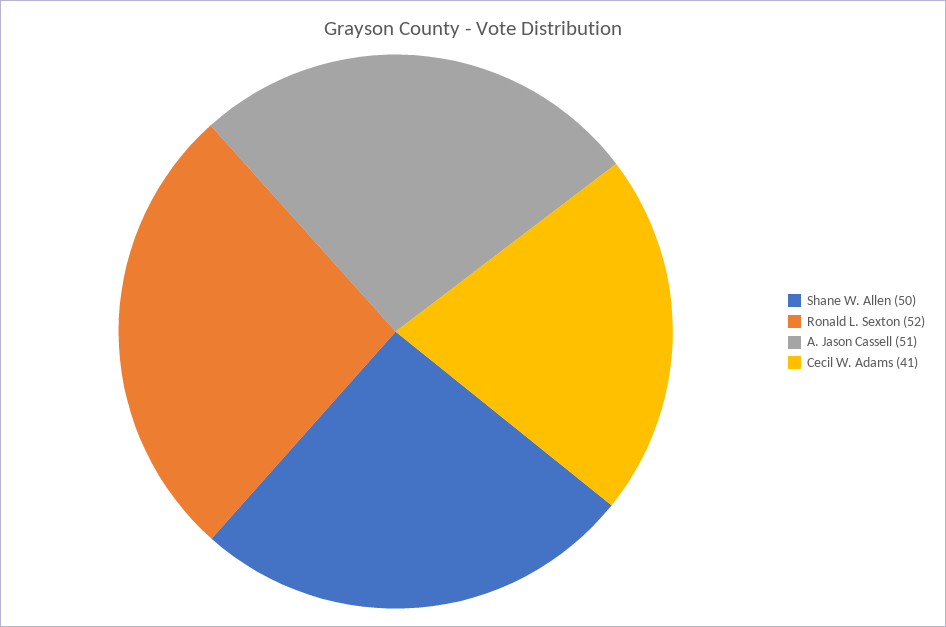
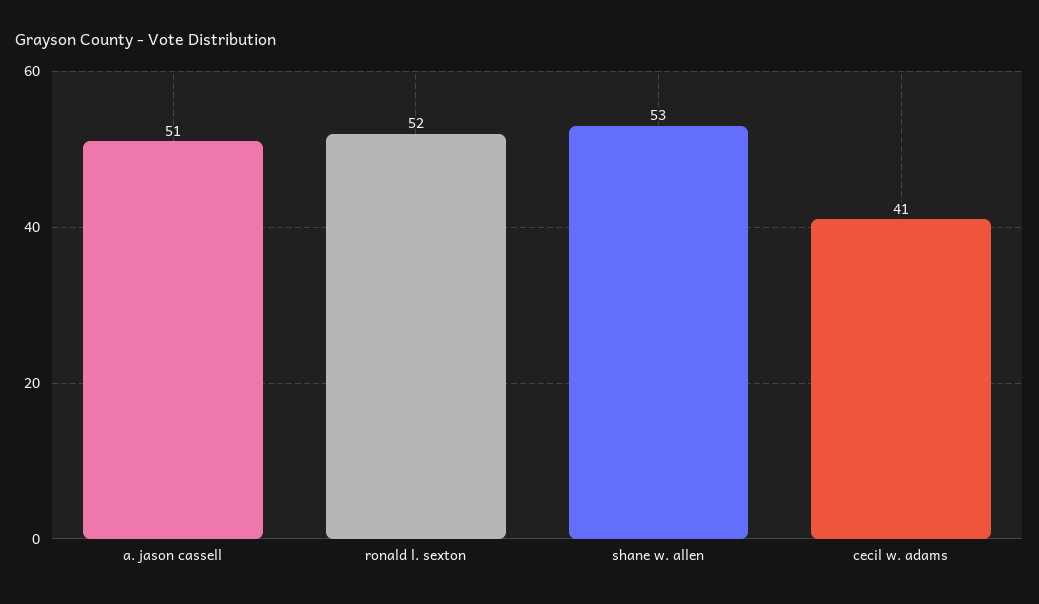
  {
-   "Shane W. Allen": 50,
+   "Shane W. Allen": 53,
    "Ronald L. Sexton": 52,
    "A. Jason Cassell": 51,
    "Cecil W. Adams": 41
  }

